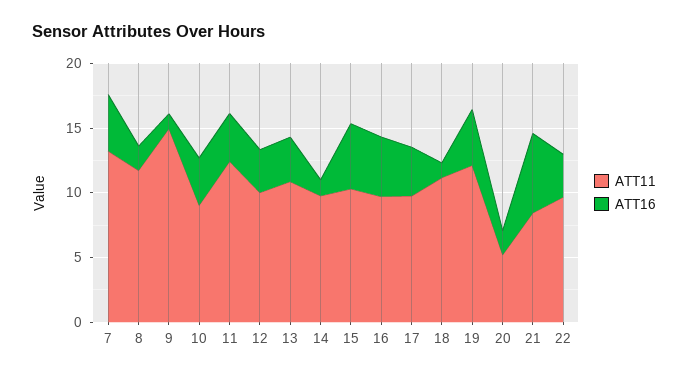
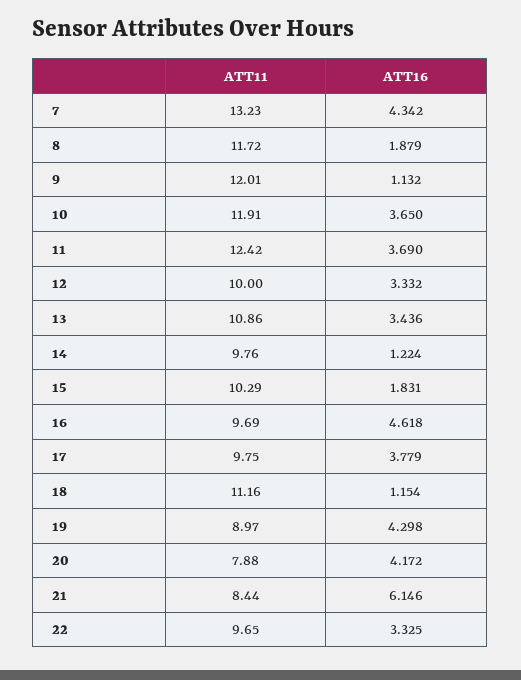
  {
    "ATT11": {
      "7": 13.23,
      "8": 11.72,
-     "9": 15,
+     "9": 12.01,
-     "10": 9,
+     "10": 11.91,
      "11": 12.42,
      "12": 10,
      "13": 10.86,
      "14": 9.76,
      "15": 10.29,
      "16": 9.69,
      "17": 9.75,
      "18": 11.16,
-     "19": 12,
+     "19": 8.97,
-     "20": 5,
+     "20": 7.88,
      "21": 8.44,
      "22": 9.65
    },
    "ATT16": {
      "7": 4.342,
      "8": 1.879,
      "9": 1.132,
      "10": 3.65,
      "11": 3.69,
      "12": 3.332,
      "13": 3.436,
      "14": 1.224,
-     "15": 5,
+     "15": 1.831,
      "16": 4.618,
      "17": 3.779,
      "18": 1.154,
      "19": 4.298,
-     "20": 2,
+     "20": 4.172,
      "21": 6.146,
      "22": 3.325
    }
  }

